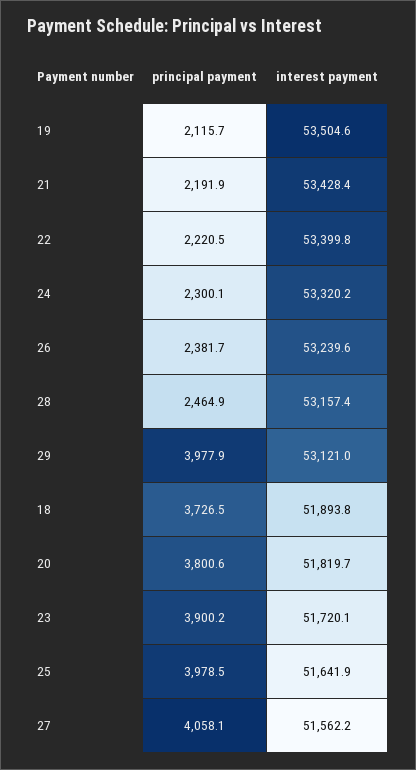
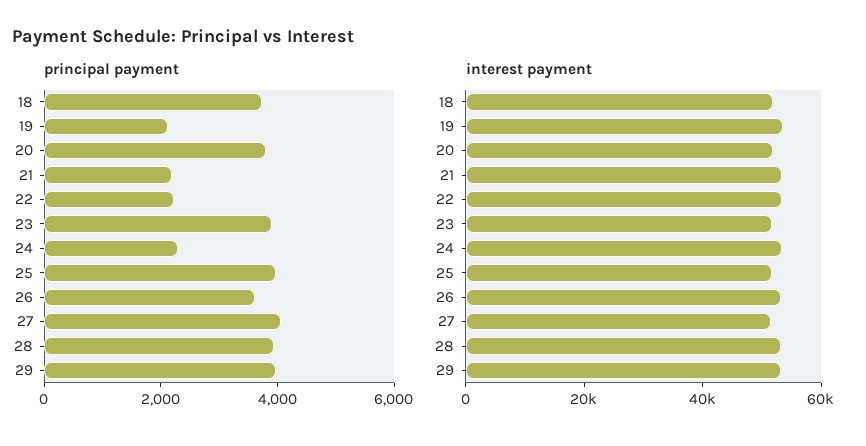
  {
    "principal payment": {
      "19": 2115.7,
      "21": 2191.9,
      "22": 2220.5,
      "24": 2300.1,
-     "26": 2381.7,
+     "26": 3500,
-     "28": 2464.9,
+     "28": 4000,
      "29": 3977.9,
      "18": 3726.5,
      "20": 3800.6,
      "23": 3900.2,
      "25": 3978.5,
      "27": 4058.1
    },
    "interest payment": {
      "19": 53504.6,
      "21": 53428.4,
      "22": 53399.8,
      "24": 53320.2,
      "26": 53239.6,
      "28": 53157.4,
      "29": 53121,
      "18": 51893.8,
      "20": 51819.7,
      "23": 51720.1,
      "25": 51641.9,
      "27": 51562.2
    }
  }

